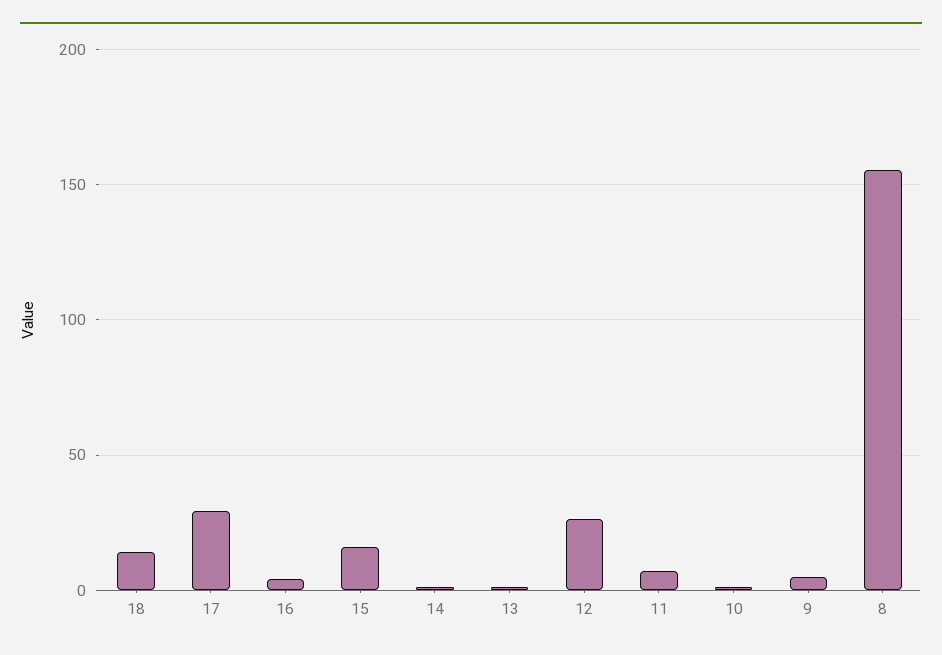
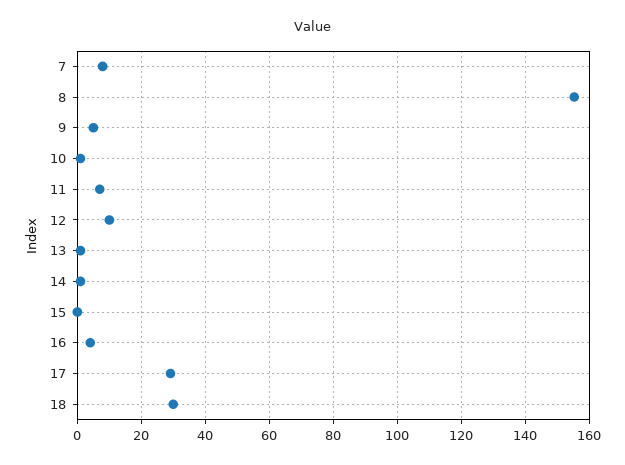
  {
-   "18": 15,
+   "18": 30,
    "17": 30,
    "16": 4,
-   "15": 15,
+   "15": 0,
    "14": 2,
    "13": 2,
-   "12": 25,
+   "12": 10,
    "11": 8,
    "10": 2,
    "9": 6,
-   "8": 156
+   "8": 156,
+   "7": 8
  }

